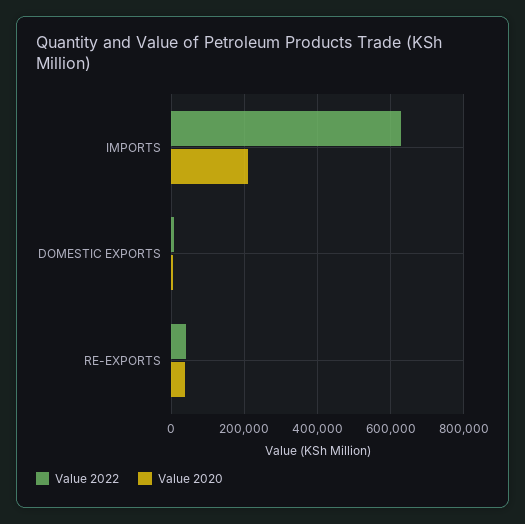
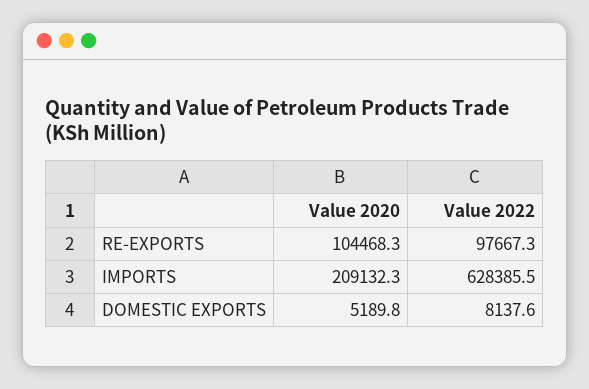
  {
    "Value 2022": {
      "IMPORTS": 628385.5,
      "DOMESTIC EXPORTS": 8137.6,
-     "RE-EXPORTS": 40000
+     "RE-EXPORTS": 97667.3
    },
    "Value 2020": {
      "IMPORTS": 209132.3,
      "DOMESTIC EXPORTS": 5189.8,
-     "RE-EXPORTS": 40000
+     "RE-EXPORTS": 104468.3
    }
  }

